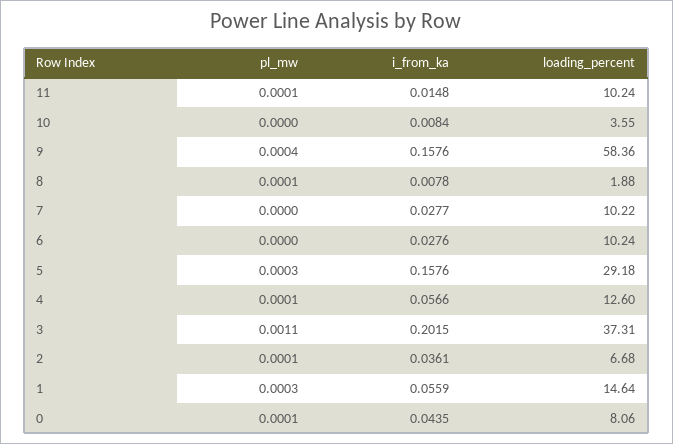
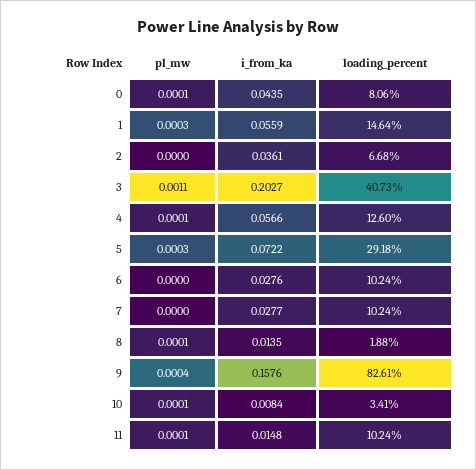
  {
    "pl_mw": {
      "11": 0.0001,
-     "10": 0,
+     "10": 0.0001,
      "9": 0.0004,
      "8": 0.0001,
      "7": 0,
      "6": 0,
      "5": 0.0003,
      "4": 0.0001,
      "3": 0.0011,
-     "2": 0.0001,
+     "2": 0,
      "1": 0.0003,
      "0": 0.0001
    },
    "i_from_ka": {
      "11": 0.0148,
      "10": 0.0084,
      "9": 0.1576,
-     "8": 0.0078,
+     "8": 0.0135,
      "7": 0.0277,
      "6": 0.0276,
-     "5": 0.1576,
+     "5": 0.0722,
      "4": 0.0566,
-     "3": 0.2015,
+     "3": 0.2027,
      "2": 0.0361,
      "1": 0.0559,
      "0": 0.0435
    },
    "loading_percent": {
      "11": 10.24,
-     "10": 3.55,
+     "10": 3.41,
-     "9": 58.36,
+     "9": 82.61,
      "8": 1.88,
-     "7": 10.22,
+     "7": 10.24,
      "6": 10.24,
      "5": 29.18,
      "4": 12.6,
-     "3": 37.31,
+     "3": 40.73,
      "2": 6.68,
      "1": 14.64,
      "0": 8.06
    }
  }

